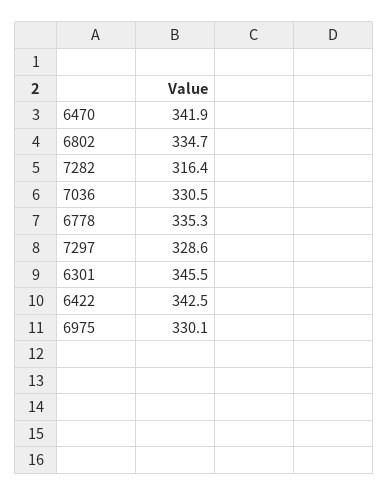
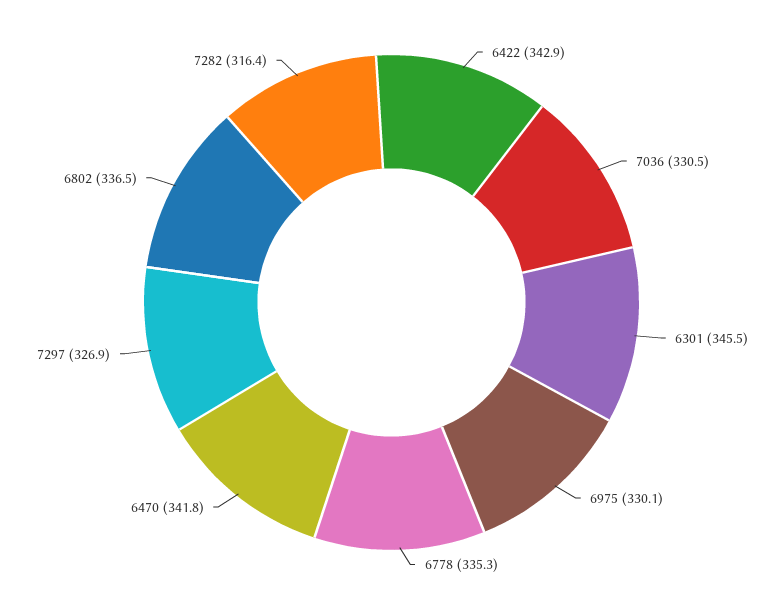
  {
-   "6470": 341.9,
+   "6470": 341.8,
-   "6802": 334.7,
+   "6802": 336.5,
    "7282": 316.4,
    "7036": 330.5,
    "6778": 335.3,
-   "7297": 328.6,
+   "7297": 326.9,
    "6301": 345.5,
-   "6422": 342.5,
+   "6422": 342.9,
    "6975": 330.1
  }

